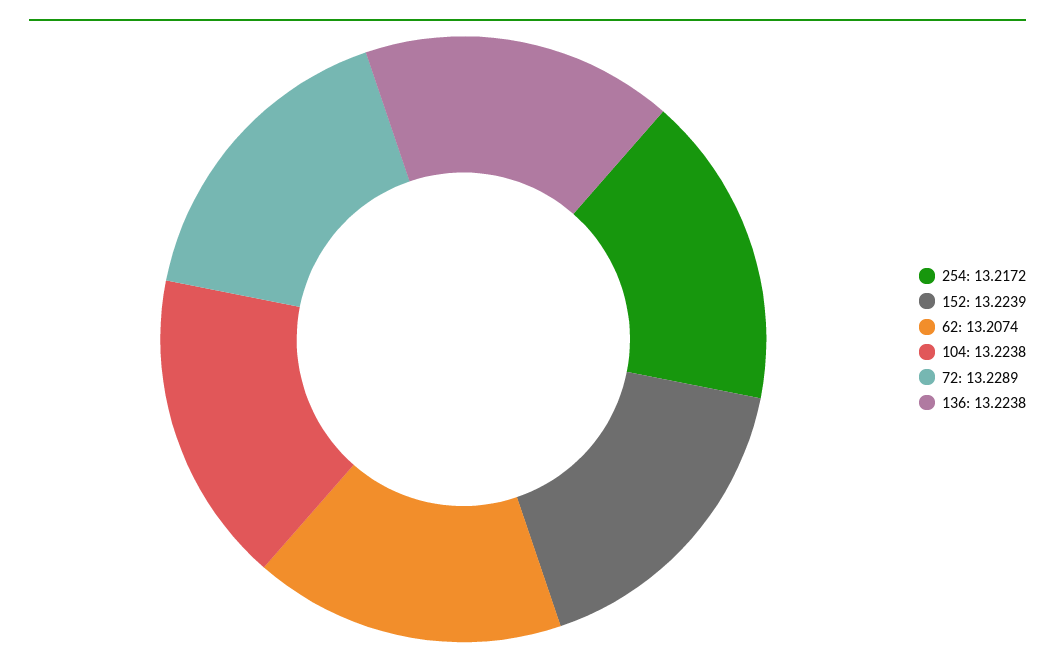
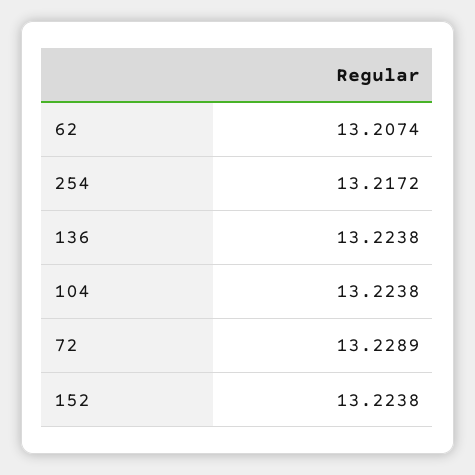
  {
    "254": 13.2172,
-   "152": 13.2239,
+   "152": 13.2238,
    "62": 13.2074,
    "104": 13.2238,
    "72": 13.2289,
    "136": 13.2238
  }

